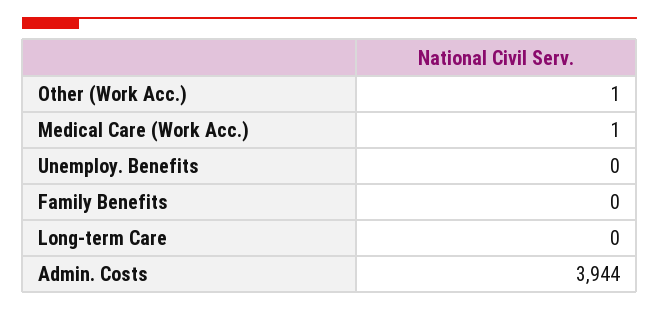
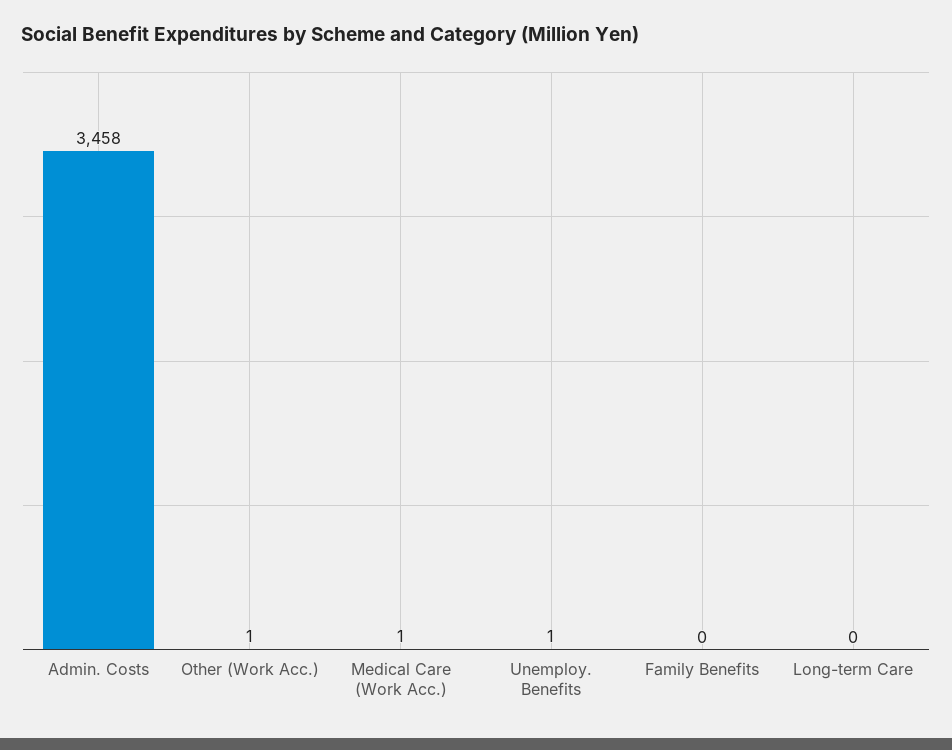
  {
    "Other (Work Acc.)": 1,
    "Medical Care (Work Acc.)": 1,
-   "Unemploy. Benefits": 0,
+   "Unemploy. Benefits": 1,
    "Family Benefits": 0,
    "Long-term Care": 0,
-   "Admin. Costs": 3944
+   "Admin. Costs": 3458
  }

